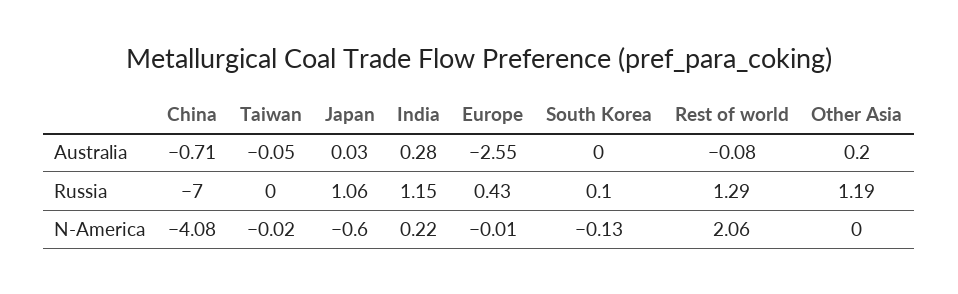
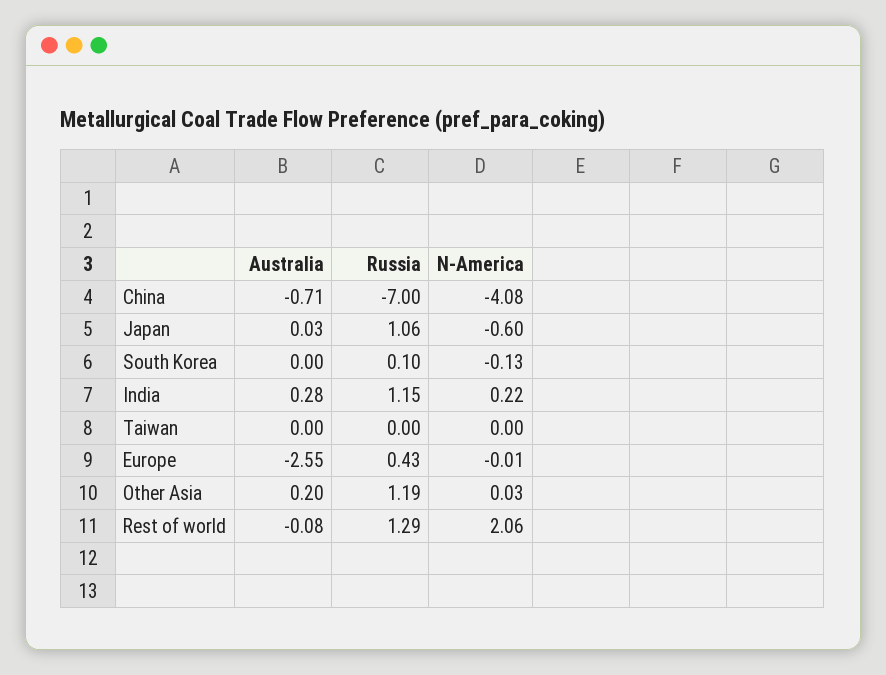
  {
    "China": {
      "Australia": -0.71,
      "Russia": -7,
      "N-America": -4.08
    },
    "Taiwan": {
-     "Australia": -0.05,
+     "Australia": 0,
      "Russia": 0,
-     "N-America": -0.02
+     "N-America": 0
    },
    "Japan": {
      "Australia": 0.03,
      "Russia": 1.06,
      "N-America": -0.6
    },
    "India": {
      "Australia": 0.28,
      "Russia": 1.15,
      "N-America": 0.22
    },
    "Europe": {
      "Australia": -2.55,
      "Russia": 0.43,
      "N-America": -0.01
    },
    "South Korea": {
      "Australia": 0,
      "Russia": 0.1,
      "N-America": -0.13
    },
    "Rest of world": {
      "Australia": -0.08,
      "Russia": 1.29,
      "N-America": 2.06
    },
    "Other Asia": {
      "Australia": 0.2,
      "Russia": 1.19,
-     "N-America": 0
+     "N-America": 0.03
    }
  }

